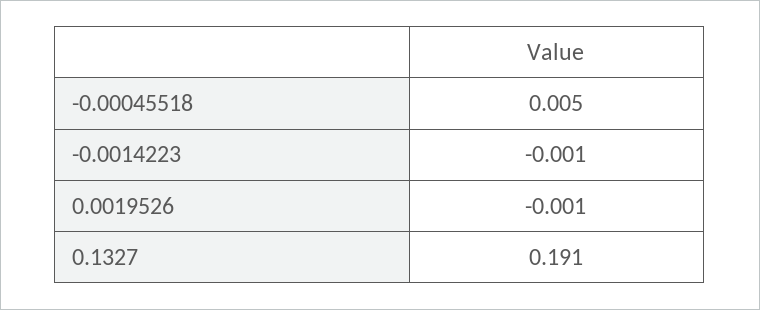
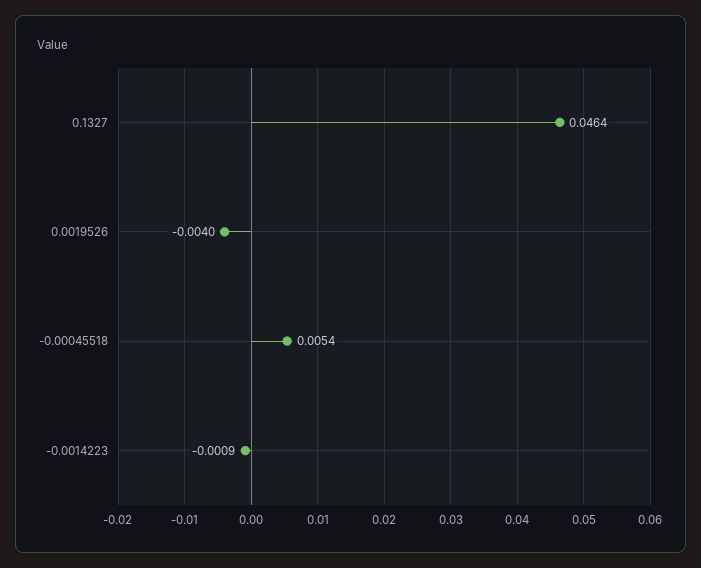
  {
    "-0.00045518": 0.0054,
    "-0.0014223": -0.0009,
-   "0.0019526": -0.001,
+   "0.0019526": -0.004,
-   "0.1327": 0.191
+   "0.1327": 0.0464
  }

